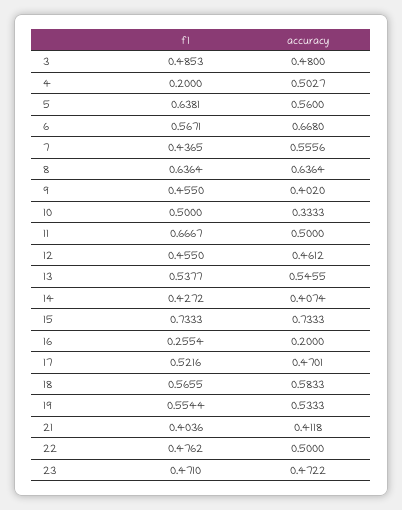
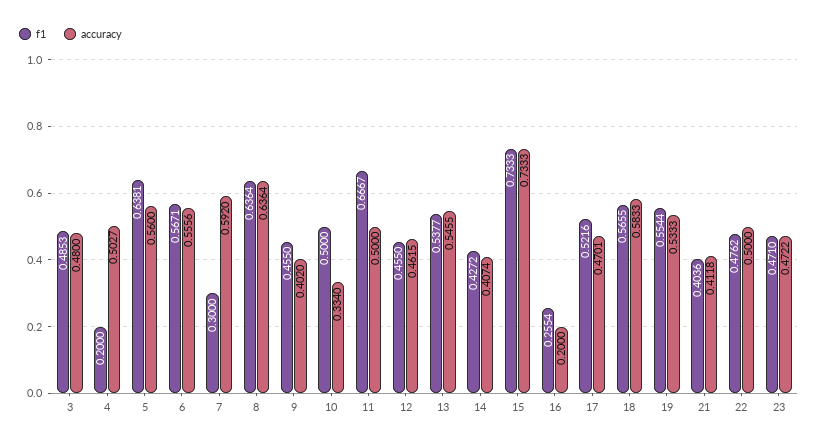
  {
    "f1": {
      "3": 0.4853,
      "4": 0.2,
      "5": 0.6381,
      "6": 0.5671,
-     "7": 0.4365,
+     "7": 0.3,
      "8": 0.6364,
      "9": 0.455,
      "10": 0.5,
      "11": 0.6667,
      "12": 0.455,
      "13": 0.5377,
      "14": 0.4272,
      "15": 0.7333,
      "16": 0.2554,
      "17": 0.5216,
      "18": 0.5655,
      "19": 0.5544,
      "21": 0.4036,
      "22": 0.4762,
      "23": 0.471
    },
    "accuracy": {
      "3": 0.48,
      "4": 0.5027,
      "5": 0.56,
-     "6": 0.668,
+     "6": 0.5556,
-     "7": 0.5556,
+     "7": 0.592,
      "8": 0.6364,
      "9": 0.402,
-     "10": 0.3333,
+     "10": 0.334,
      "11": 0.5,
-     "12": 0.4612,
+     "12": 0.4615,
      "13": 0.5455,
      "14": 0.4074,
      "15": 0.7333,
      "16": 0.2,
      "17": 0.4701,
      "18": 0.5833,
      "19": 0.5333,
      "21": 0.4118,
      "22": 0.5,
      "23": 0.4722
    }
  }

